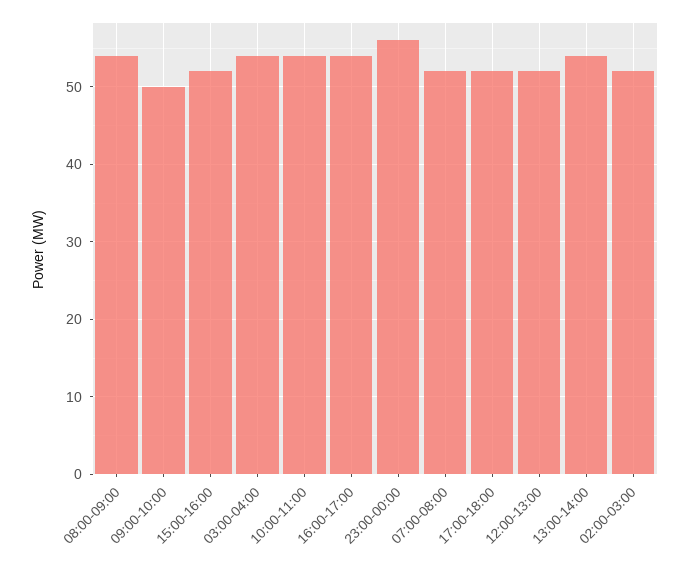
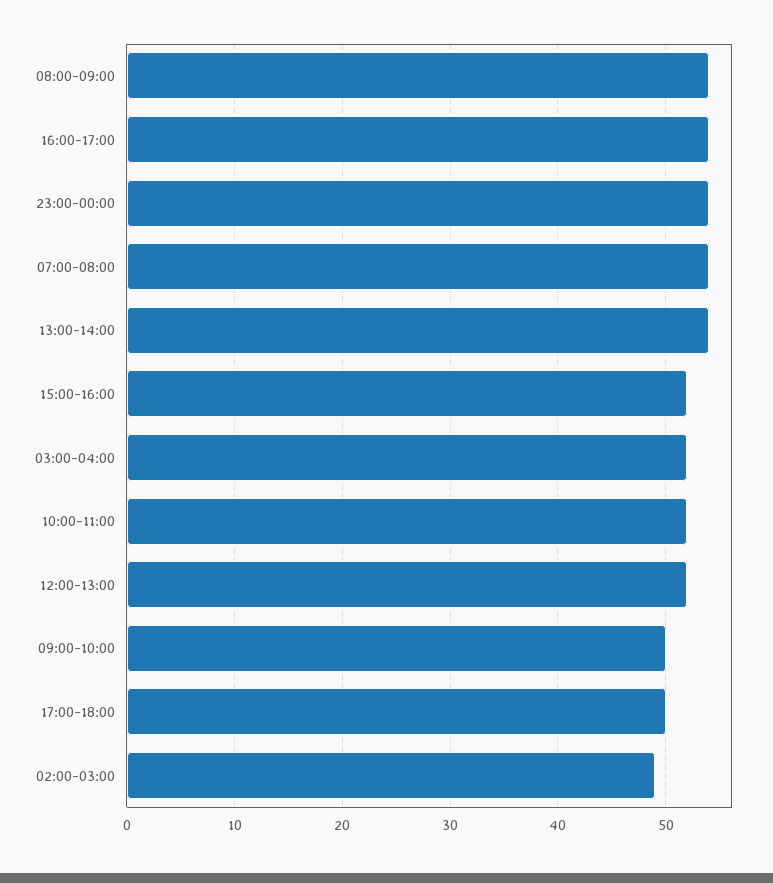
  {
    "08:00-09:00": 54,
    "09:00-10:00": 50,
    "15:00-16:00": 52,
-   "03:00-04:00": 54,
+   "03:00-04:00": 52,
-   "10:00-11:00": 54,
+   "10:00-11:00": 52,
    "16:00-17:00": 54,
-   "23:00-00:00": 56,
+   "23:00-00:00": 54,
-   "07:00-08:00": 52,
+   "07:00-08:00": 54,
-   "17:00-18:00": 52,
+   "17:00-18:00": 50,
    "12:00-13:00": 52,
    "13:00-14:00": 54,
-   "02:00-03:00": 52
+   "02:00-03:00": 49
  }

